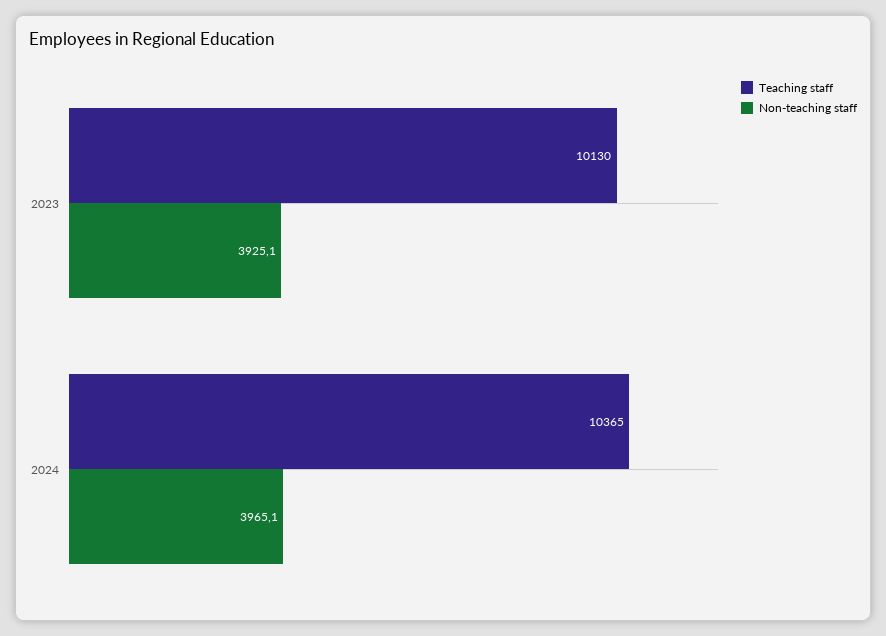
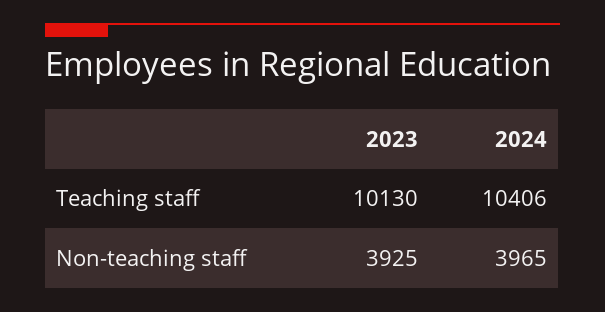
  {
    "Teaching staff": {
      "2023": 10130,
-     "2024": 10365
+     "2024": 10406
    },
    "Non-teaching staff": {
      "2023": 3925.1,
      "2024": 3965.1
    }
  }

